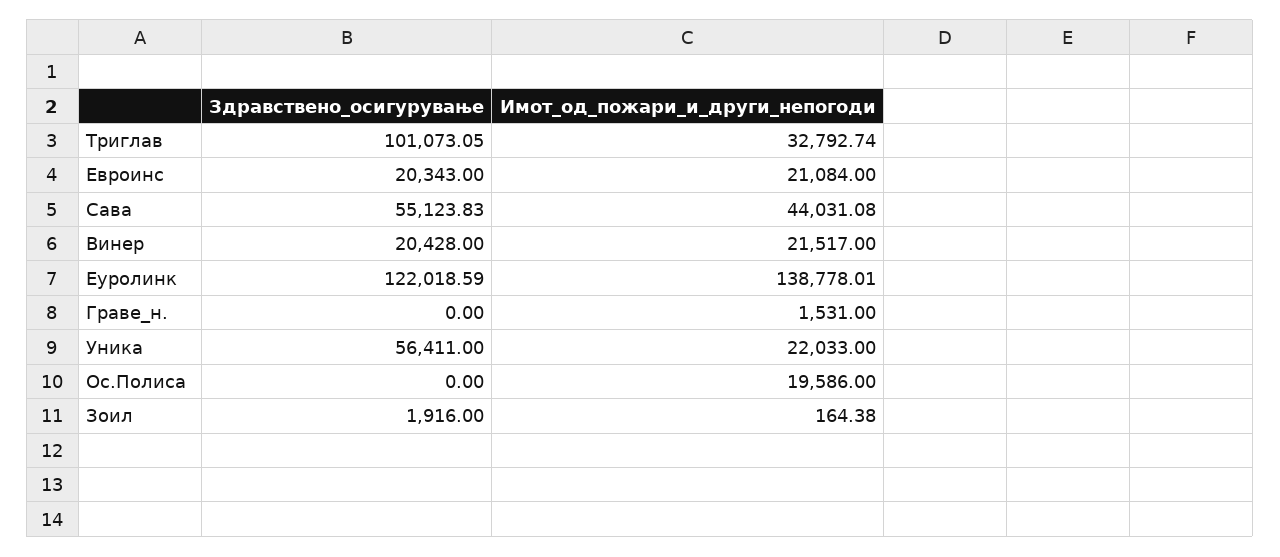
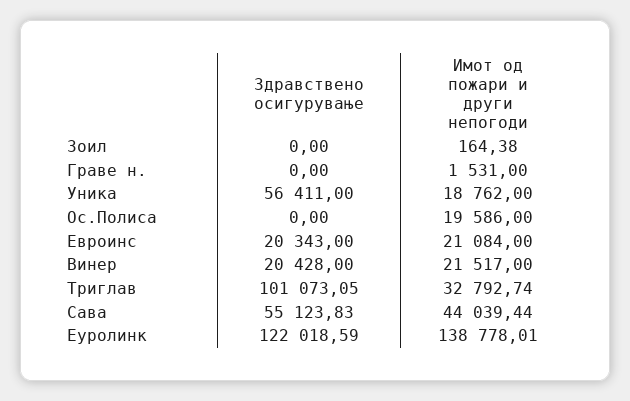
  {
    "Здравствено_осигурување": {
      "Триглав": 101073.05,
      "Евроинс": 20343,
      "Сава": 55123.83,
      "Винер": 20428,
      "Еуролинк": 122018.59,
      "Граве_н.": 0,
      "Уника": 56411,
      "Ос.Полиса": 0,
-     "Зоил": 1916
+     "Зоил": 0
    },
    "Имот_од_пожари_и_други_непогоди": {
      "Триглав": 32792.74,
      "Евроинс": 21084,
-     "Сава": 44031.08,
+     "Сава": 44039.44,
      "Винер": 21517,
      "Еуролинк": 138778.01,
      "Граве_н.": 1531,
-     "Уника": 22033,
+     "Уника": 18762,
      "Ос.Полиса": 19586,
      "Зоил": 164.38
    }
  }

